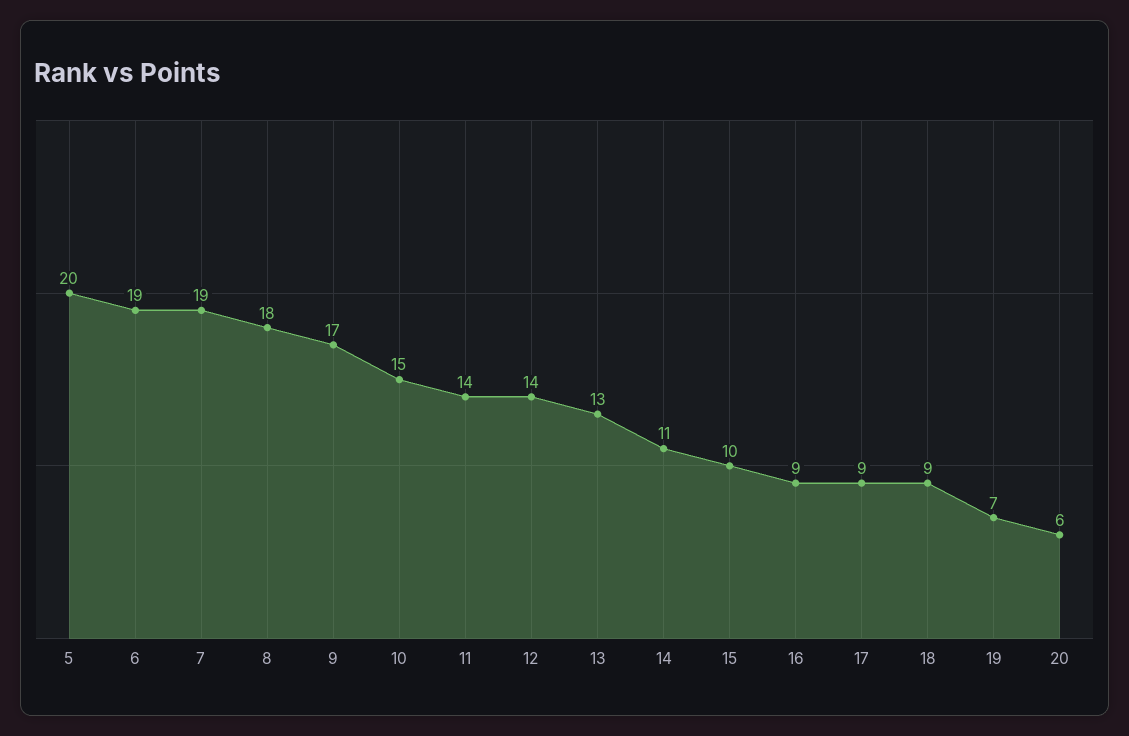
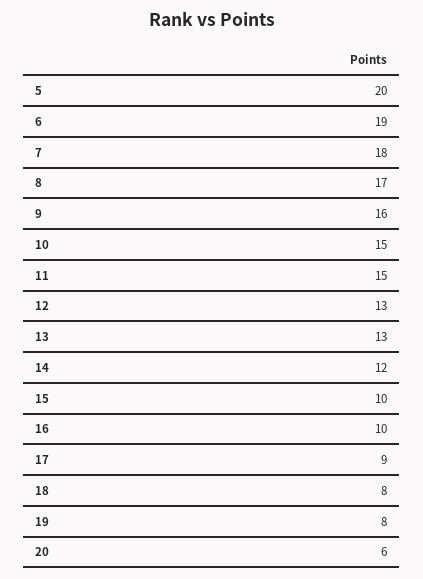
  {
    "5": 20,
    "6": 19,
-   "7": 19,
+   "7": 18,
-   "8": 18,
+   "8": 17,
-   "9": 17,
+   "9": 16,
    "10": 15,
-   "11": 14,
+   "11": 15,
-   "12": 14,
+   "12": 13,
    "13": 13,
-   "14": 11,
+   "14": 12,
    "15": 10,
-   "16": 9,
+   "16": 10,
    "17": 9,
-   "18": 9,
+   "18": 8,
-   "19": 7,
+   "19": 8,
    "20": 6
  }

